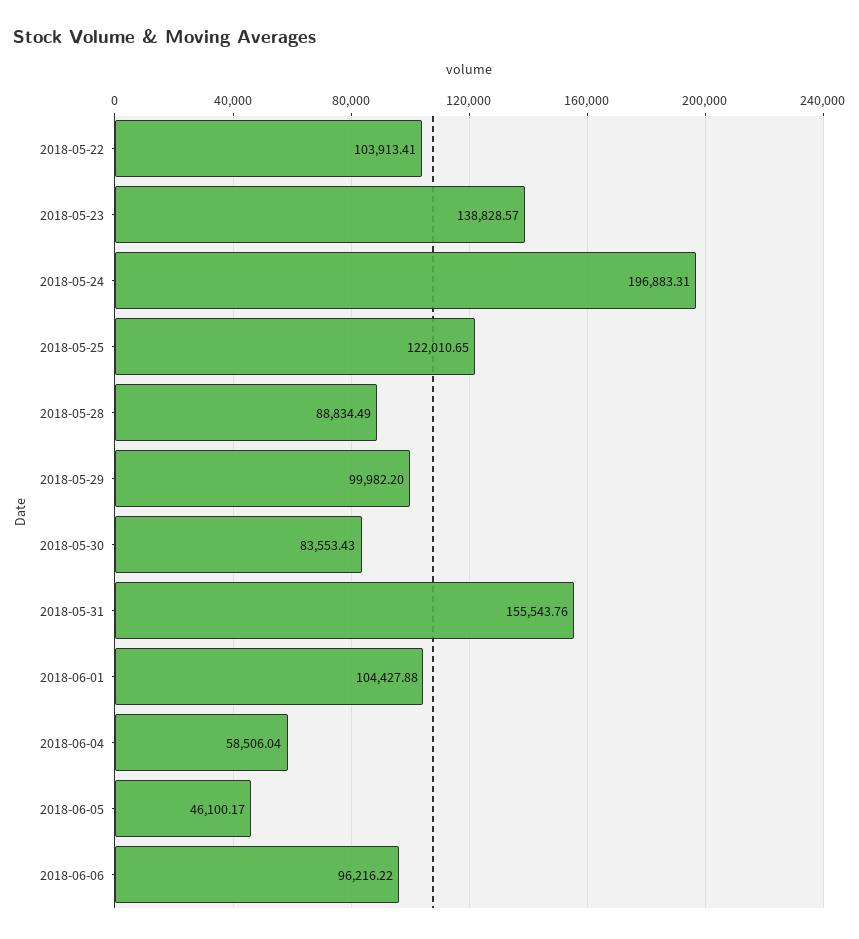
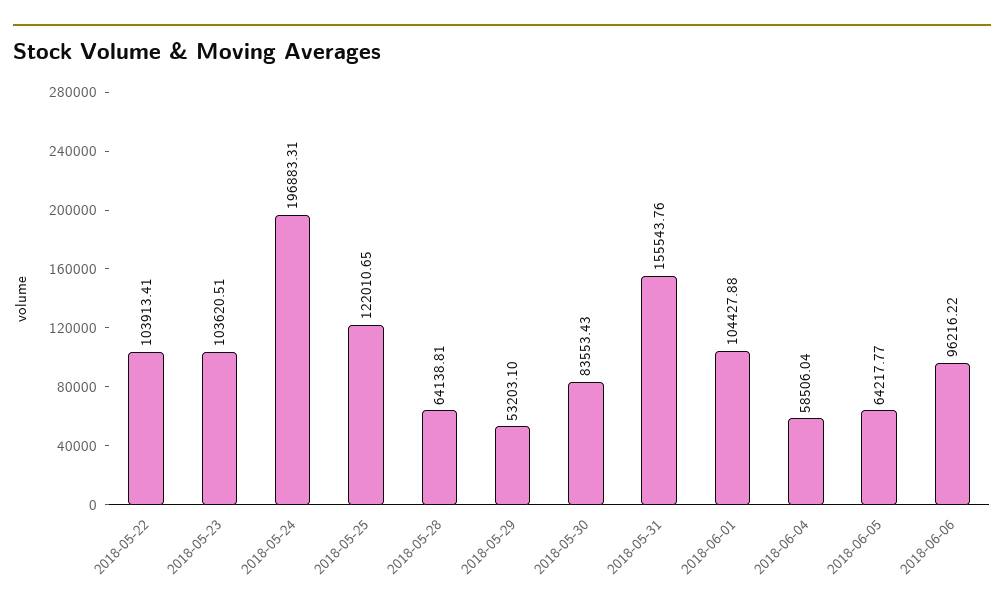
  {
    "2018-05-22": 103913.41,
-   "2018-05-23": 138828.57,
+   "2018-05-23": 103620.51,
    "2018-05-24": 196883.31,
    "2018-05-25": 122010.65,
-   "2018-05-28": 88834.49,
+   "2018-05-28": 64138.81,
-   "2018-05-29": 99982.2,
+   "2018-05-29": 53203.1,
    "2018-05-30": 83553.43,
    "2018-05-31": 155543.76,
    "2018-06-01": 104427.88,
    "2018-06-04": 58506.04,
-   "2018-06-05": 46100.17,
+   "2018-06-05": 64217.77,
    "2018-06-06": 96216.22
  }

